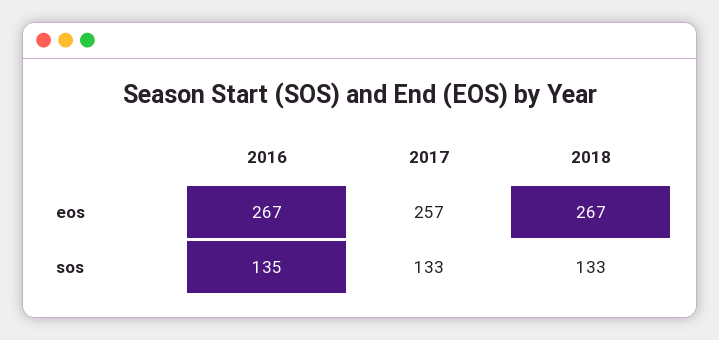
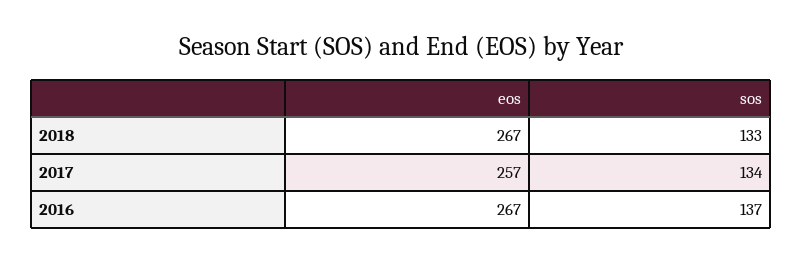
  {
    "2016": {
      "eos": 267,
-     "sos": 135
+     "sos": 137
    },
    "2017": {
      "eos": 257,
-     "sos": 133
+     "sos": 134
    },
    "2018": {
      "eos": 267,
      "sos": 133
    }
  }

